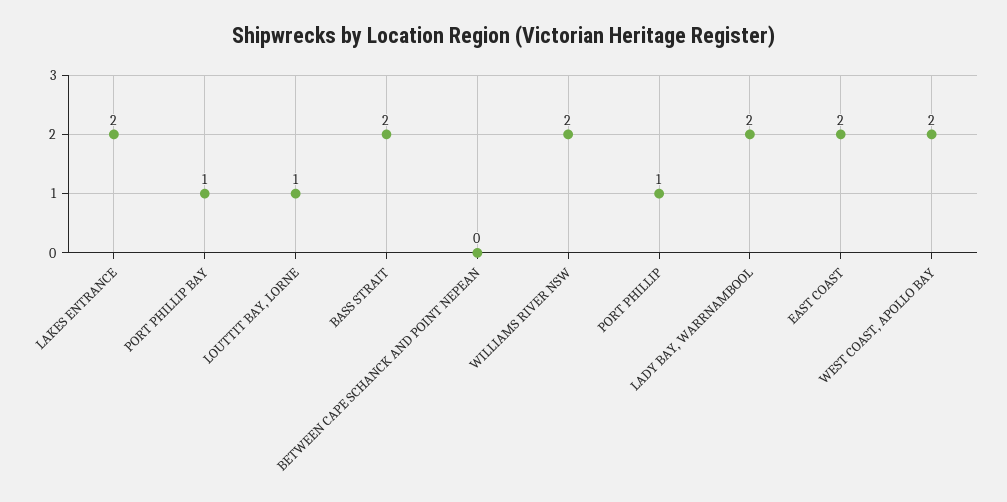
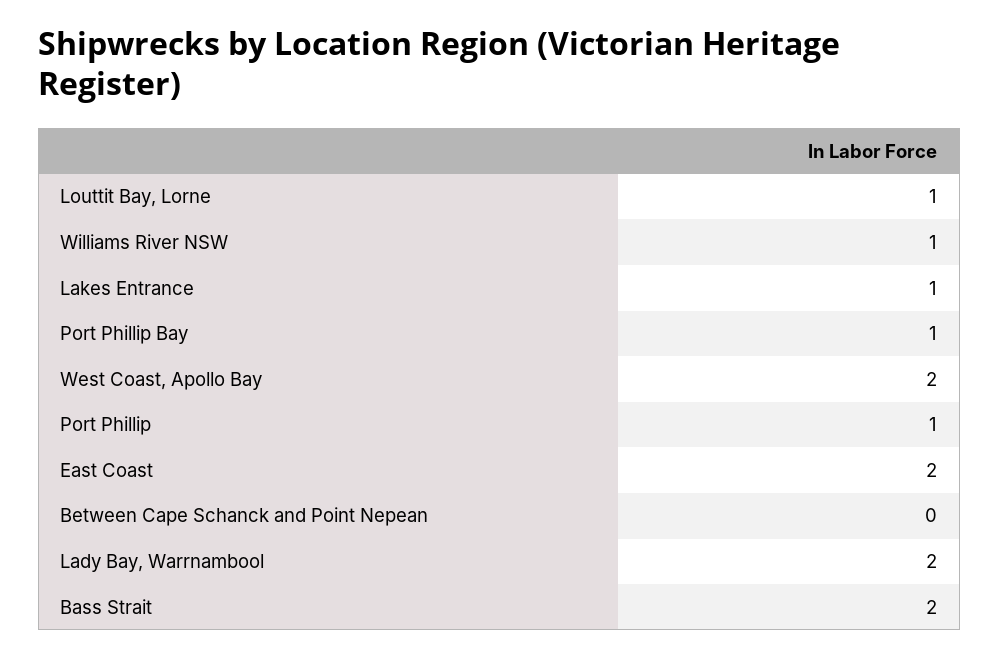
  {
-   "LAKES ENTRANCE": 2,
+   "LAKES ENTRANCE": 1,
    "PORT PHILLIP BAY": 1,
    "LOUTTIT BAY, LORNE": 1,
    "BASS STRAIT": 2,
    "BETWEEN CAPE SCHANCK AND POINT NEPEAN": 0,
-   "WILLIAMS RIVER NSW": 2,
+   "WILLIAMS RIVER NSW": 1,
    "PORT PHILLIP": 1,
    "LADY BAY, WARRNAMBOOL": 2,
    "EAST COAST": 2,
    "WEST COAST, APOLLO BAY": 2
  }

